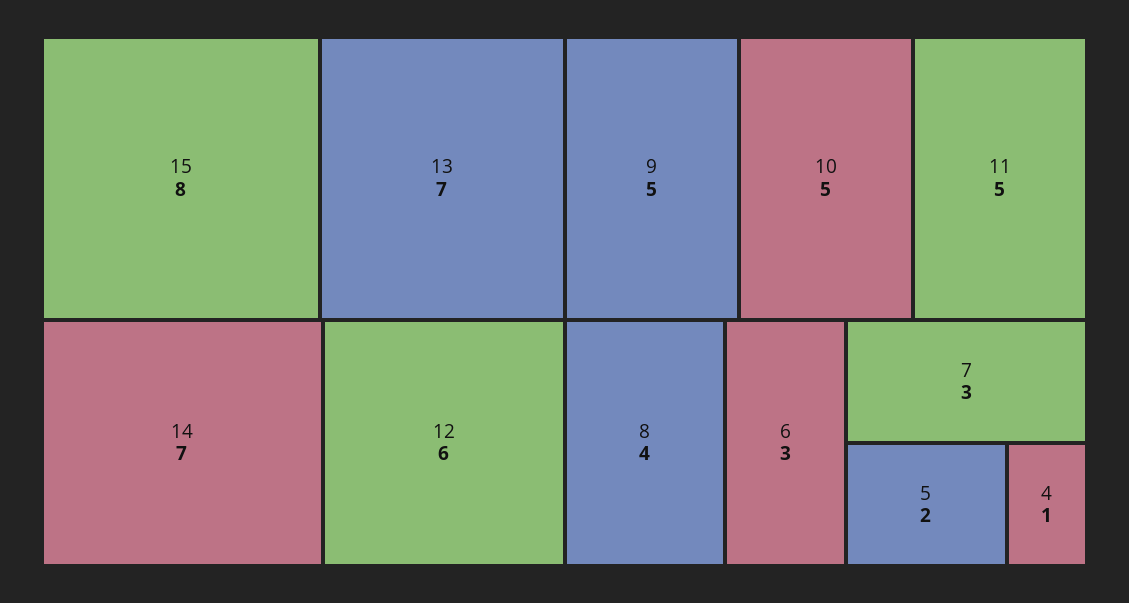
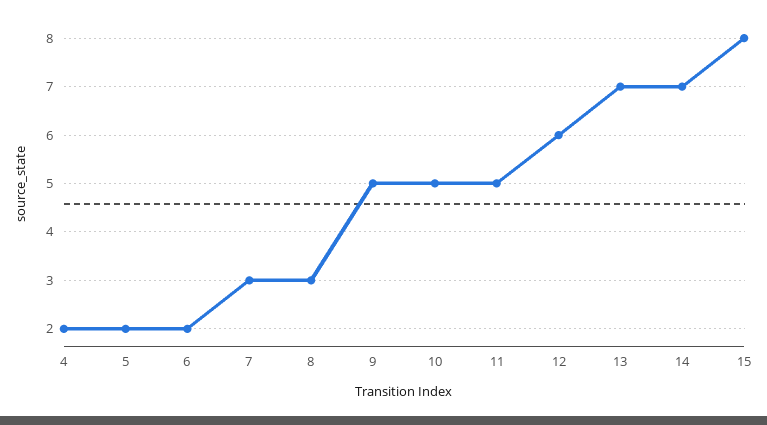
  {
    "15": 8,
    "13": 7,
    "14": 7,
    "12": 6,
    "9": 5,
    "10": 5,
    "11": 5,
-   "8": 4,
+   "8": 3,
-   "6": 3,
+   "6": 2,
    "7": 3,
    "5": 2,
-   "4": 1
+   "4": 2
  }

